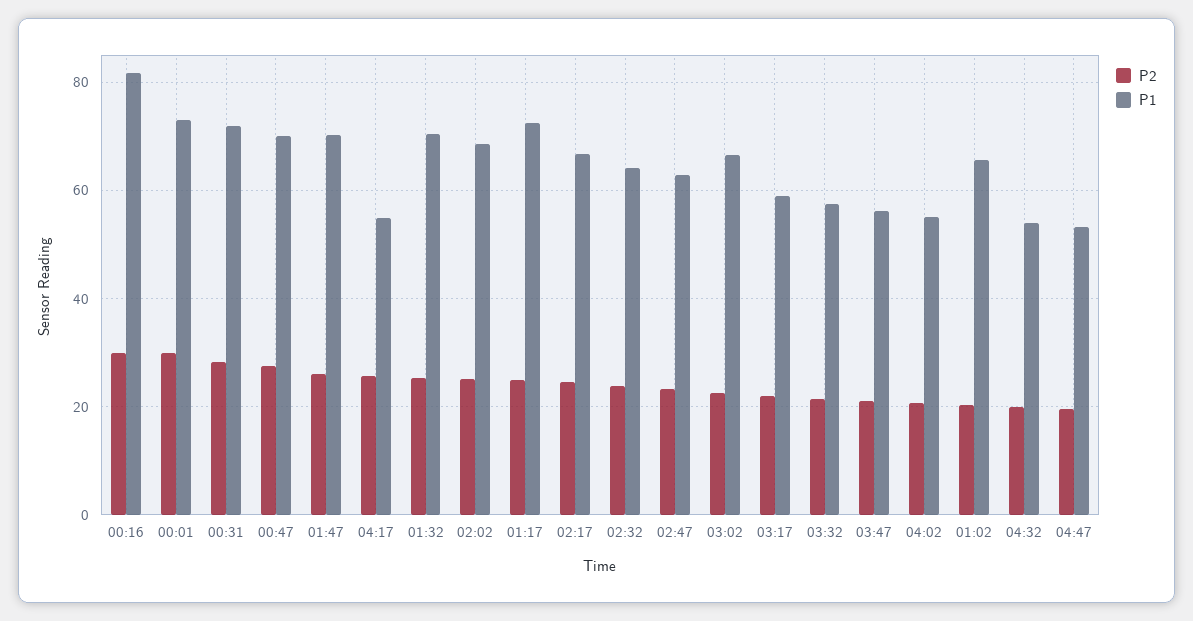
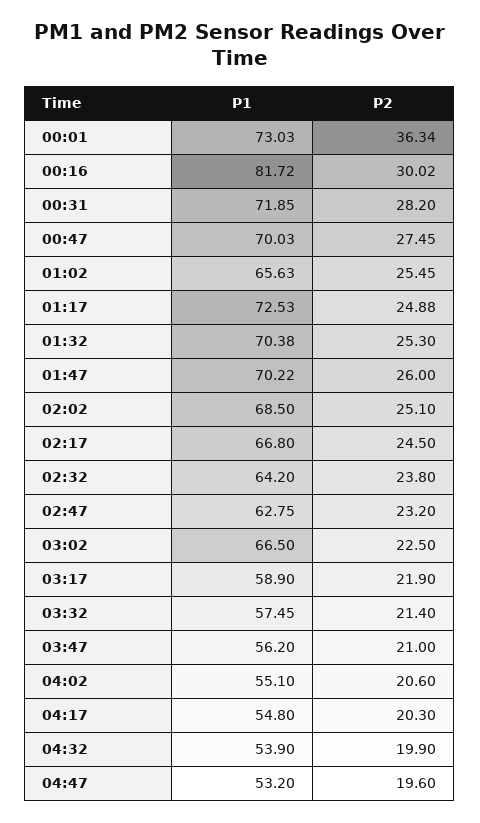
  {
    "P2": {
      "00:16": 30.02,
-     "00:01": 30,
+     "00:01": 36.34,
      "00:31": 28.2,
      "00:47": 27.45,
      "01:47": 26,
-     "04:17": 26,
+     "04:17": 20.3,
      "01:32": 25.3,
      "02:02": 25.1,
      "01:17": 24.88,
      "02:17": 24.5,
      "02:32": 23.8,
      "02:47": 23.2,
      "03:02": 22.5,
      "03:17": 21.9,
      "03:32": 21.4,
      "03:47": 21,
      "04:02": 20.6,
-     "01:02": 20,
+     "01:02": 25.45,
      "04:32": 19.9,
      "04:47": 19.6
    },
    "P1": {
      "00:16": 81.72,
      "00:01": 73.03,
      "00:31": 71.85,
      "00:47": 70.03,
      "01:47": 70.22,
      "04:17": 54.8,
      "01:32": 70.38,
      "02:02": 68.5,
      "01:17": 72.53,
      "02:17": 66.8,
      "02:32": 64.2,
      "02:47": 62.75,
      "03:02": 66.5,
      "03:17": 58.9,
      "03:32": 57.45,
      "03:47": 56.2,
      "04:02": 55.1,
      "01:02": 65.63,
      "04:32": 53.9,
      "04:47": 53.2
    }
  }

